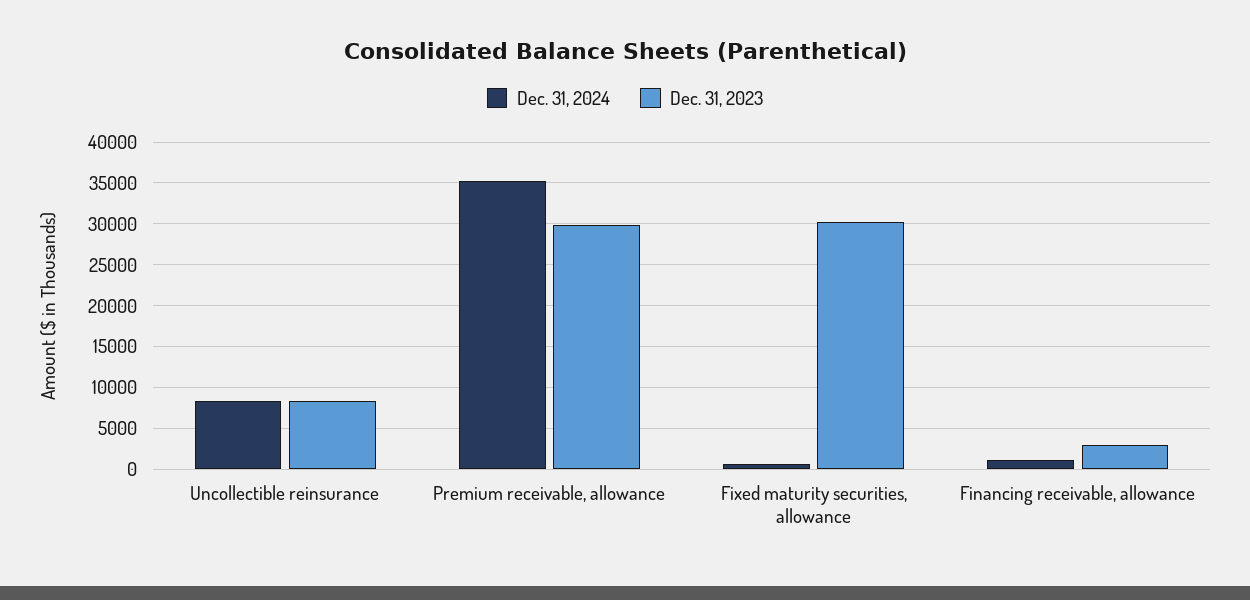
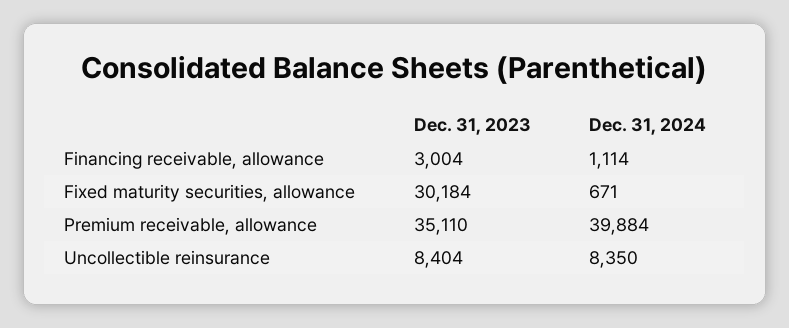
  {
    "Dec. 31, 2024": {
      "Uncollectible reinsurance": 8350,
-     "Premium receivable, allowance": 35000,
+     "Premium receivable, allowance": 39884,
      "Fixed maturity securities, allowance": 671,
      "Financing receivable, allowance": 1114
    },
    "Dec. 31, 2023": {
      "Uncollectible reinsurance": 8404,
-     "Premium receivable, allowance": 30000,
+     "Premium receivable, allowance": 35110,
      "Fixed maturity securities, allowance": 30184,
      "Financing receivable, allowance": 3004
    }
  }

